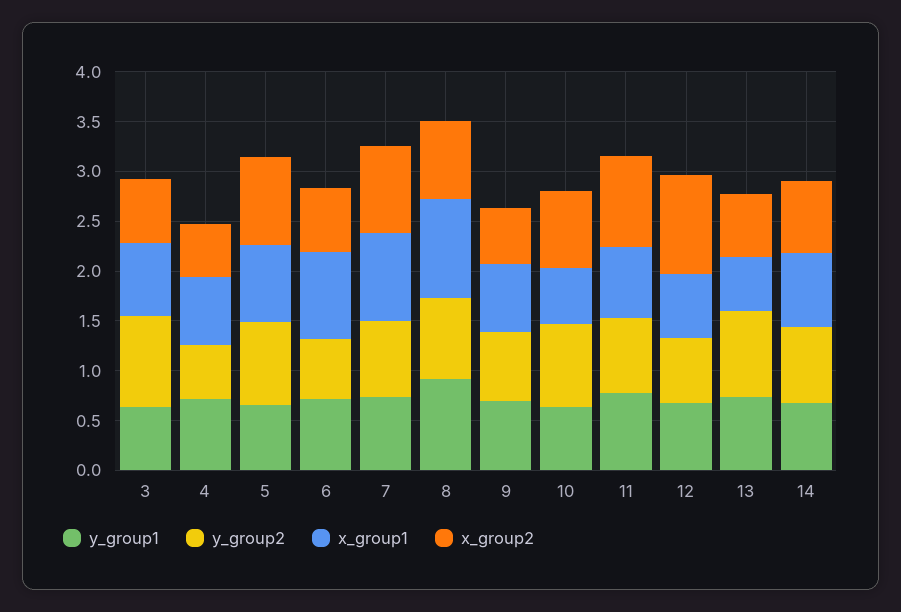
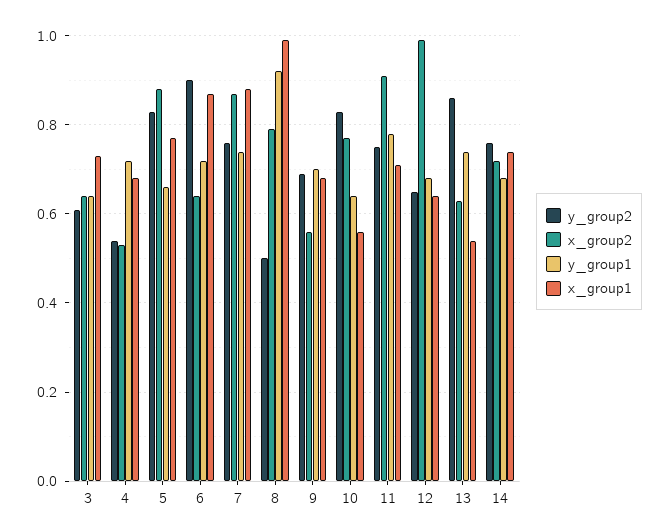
  {
    "y_group1": {
      "3": 0.65,
      "4": 0.7,
      "5": 0.65,
      "6": 0.7,
      "7": 0.75,
      "8": 0.9,
      "9": 0.7,
      "10": 0.65,
      "11": 0.8,
      "12": 0.7,
      "13": 0.75,
      "14": 0.7
    },
    "y_group2": {
-     "3": 0.9,
+     "3": 0.6,
      "4": 0.55,
      "5": 0.85,
-     "6": 0.6,
+     "6": 0.9,
      "7": 0.75,
-     "8": 0.8,
+     "8": 0.5,
      "9": 0.7,
      "10": 0.85,
      "11": 0.75,
      "12": 0.65,
      "13": 0.85,
      "14": 0.75
    },
    "x_group1": {
      "3": 0.75,
      "4": 0.7,
      "5": 0.75,
      "6": 0.85,
      "7": 0.9,
      "8": 1,
      "9": 0.7,
      "10": 0.55,
      "11": 0.7,
      "12": 0.65,
      "13": 0.55,
      "14": 0.75
    },
    "x_group2": {
      "3": 0.65,
      "4": 0.55,
      "5": 0.9,
      "6": 0.65,
      "7": 0.85,
      "8": 0.8,
      "9": 0.55,
      "10": 0.75,
      "11": 0.9,
      "12": 1,
      "13": 0.65,
      "14": 0.7
    }
  }

